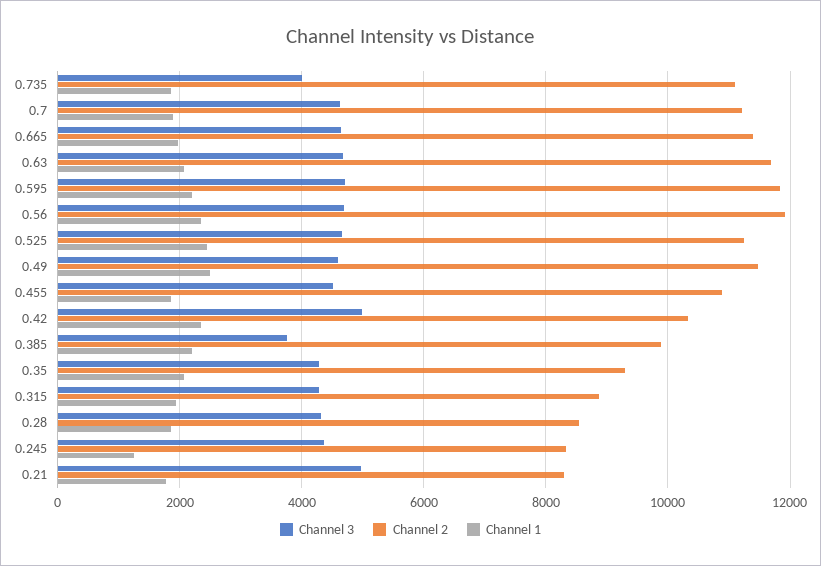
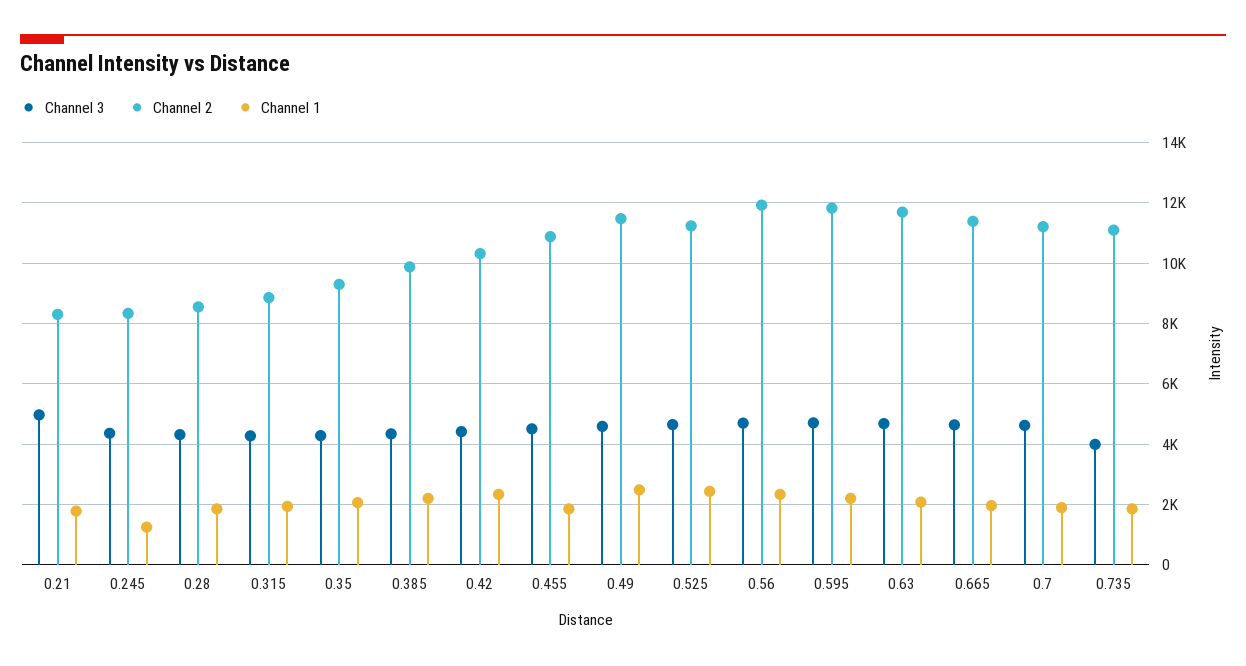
  {
    "Channel 3": {
      "0.735": 4000,
      "0.7": 4600,
      "0.665": 4600,
      "0.63": 4600,
      "0.595": 4800,
      "0.56": 4600,
      "0.525": 4600,
      "0.49": 4600,
      "0.455": 4600,
-     "0.42": 5000,
+     "0.42": 4400,
-     "0.385": 3800,
+     "0.385": 4400,
      "0.35": 4200,
      "0.315": 4200,
      "0.28": 4400,
      "0.245": 4400,
      "0.21": 5000
    },
    "Channel 2": {
      "0.735": 11200,
      "0.7": 11200,
      "0.665": 11400,
      "0.63": 11600,
      "0.595": 11800,
      "0.56": 12000,
      "0.525": 11200,
      "0.49": 11400,
      "0.455": 10800,
      "0.42": 10400,
      "0.385": 9800,
      "0.35": 9400,
      "0.315": 8800,
      "0.28": 8600,
      "0.245": 8400,
      "0.21": 8400
    },
    "Channel 1": {
      "0.735": 1800,
      "0.7": 1800,
      "0.665": 2000,
      "0.63": 2000,
      "0.595": 2200,
      "0.56": 2400,
      "0.525": 2400,
      "0.49": 2400,
      "0.455": 1800,
      "0.42": 2400,
      "0.385": 2200,
      "0.35": 2000,
      "0.315": 2000,
      "0.28": 1800,
      "0.245": 1200,
      "0.21": 1800
    }
  }

